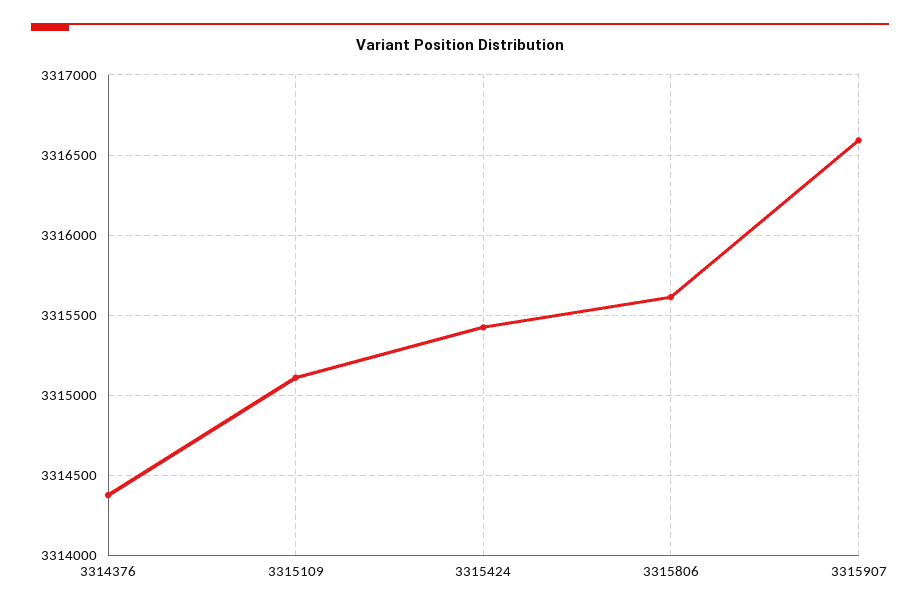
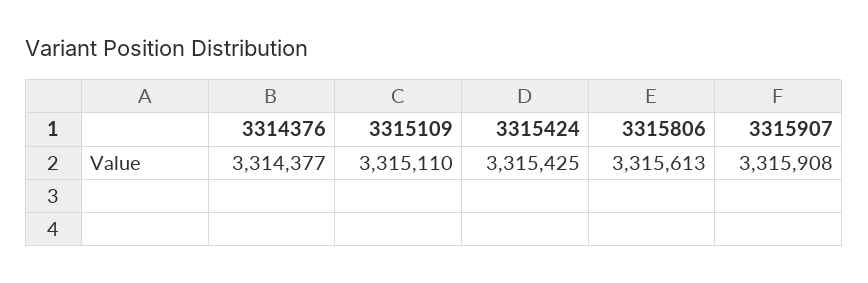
  {
    "3314376": 3314377,
    "3315109": 3315110,
    "3315424": 3315425,
    "3315806": 3315613,
-   "3315907": 3316600
+   "3315907": 3315908
  }

